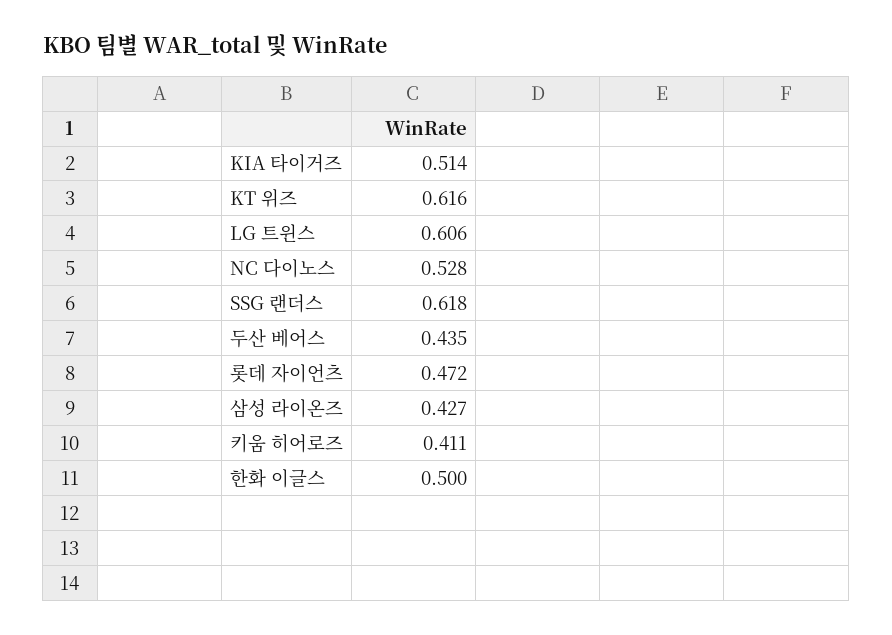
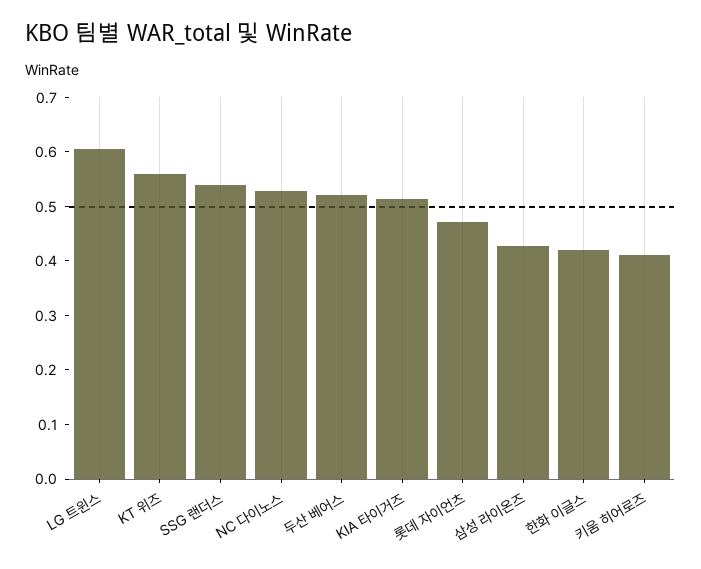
  {
    "KIA 타이거즈": 0.514,
-   "KT 위즈": 0.616,
+   "KT 위즈": 0.56,
    "LG 트윈스": 0.606,
    "NC 다이노스": 0.528,
-   "SSG 랜더스": 0.618,
+   "SSG 랜더스": 0.54,
-   "두산 베어스": 0.435,
+   "두산 베어스": 0.52,
    "롯데 자이언츠": 0.472,
    "삼성 라이온즈": 0.427,
    "키움 히어로즈": 0.411,
-   "한화 이글스": 0.5
+   "한화 이글스": 0.42
  }

